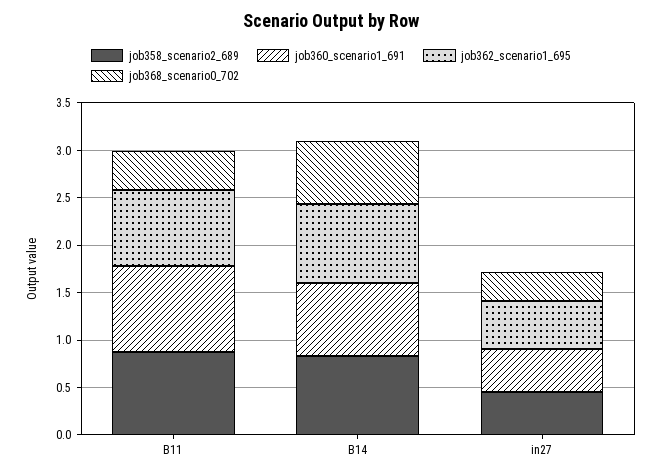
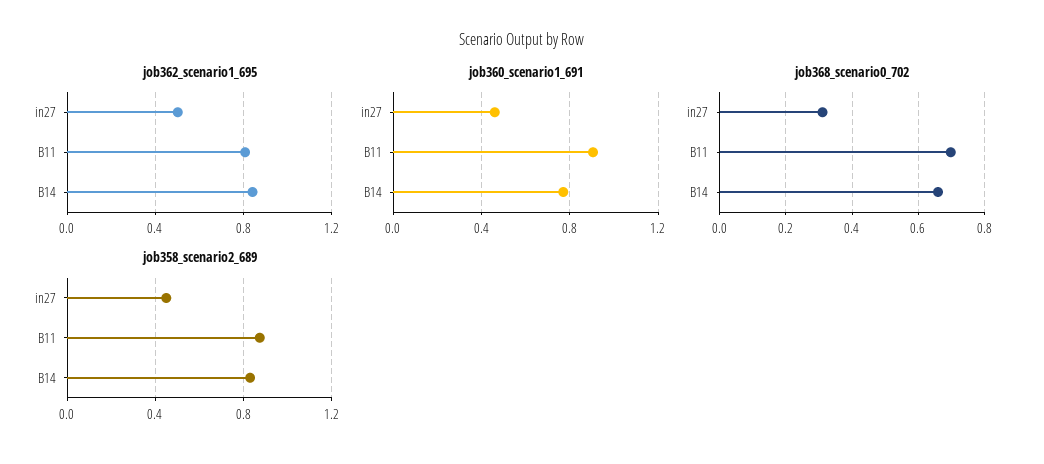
  {
    "job358_scenario2_689": {
      "B11": 0.85,
      "B14": 0.85,
      "in27": 0.45
    },
    "job360_scenario1_691": {
      "B11": 0.9,
      "B14": 0.75,
      "in27": 0.45
    },
    "job362_scenario1_695": {
      "B11": 0.8,
      "B14": 0.85,
      "in27": 0.5
    },
    "job368_scenario0_702": {
-     "B11": 0.4,
+     "B11": 0.7,
      "B14": 0.66,
      "in27": 0.32
    }
  }

